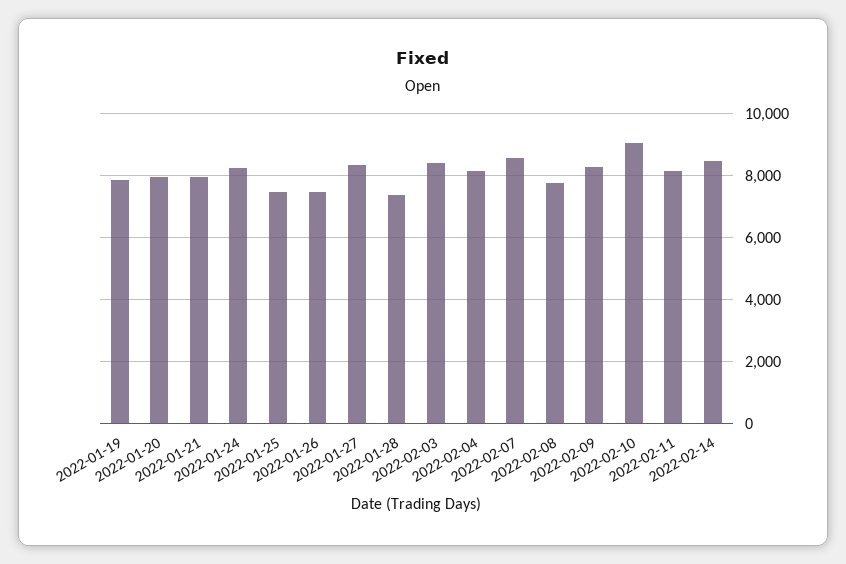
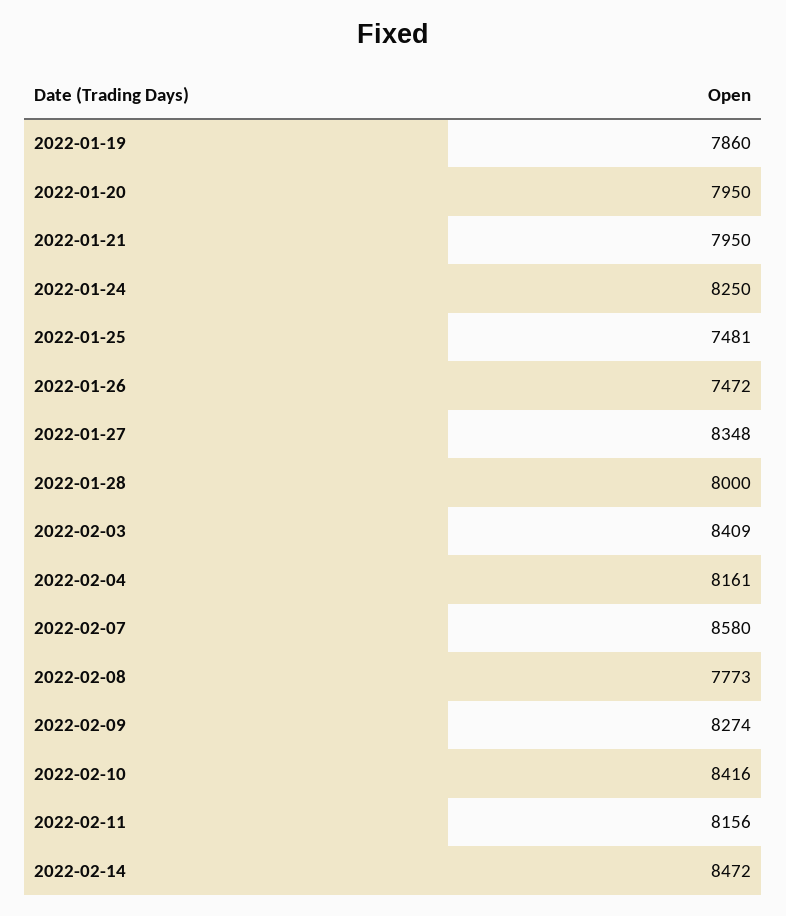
  {
    "2022-01-19": 7860,
    "2022-01-20": 7950,
    "2022-01-21": 7950,
    "2022-01-24": 8250,
    "2022-01-25": 7481,
    "2022-01-26": 7472,
    "2022-01-27": 8348,
-   "2022-01-28": 7400,
+   "2022-01-28": 8000,
    "2022-02-03": 8409,
    "2022-02-04": 8161,
    "2022-02-07": 8580,
    "2022-02-08": 7773,
    "2022-02-09": 8274,
-   "2022-02-10": 9000,
+   "2022-02-10": 8416,
    "2022-02-11": 8156,
    "2022-02-14": 8472
  }

